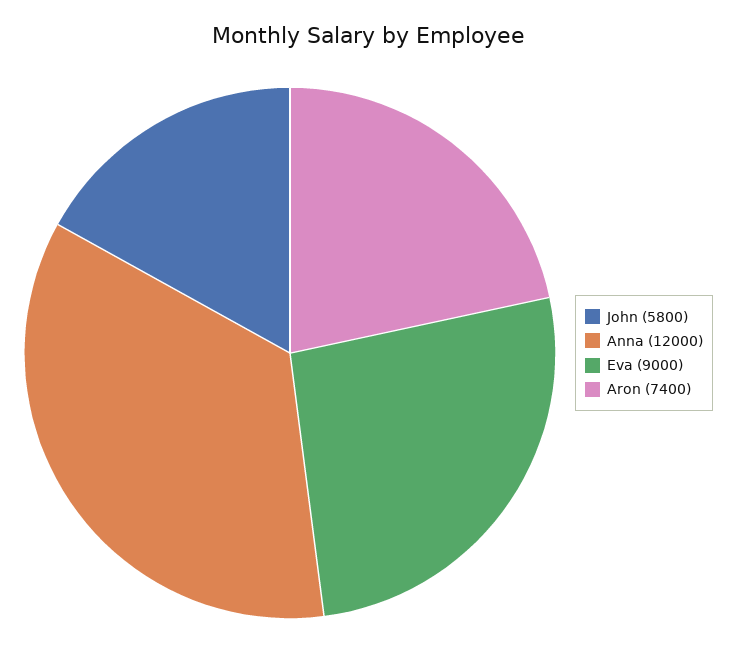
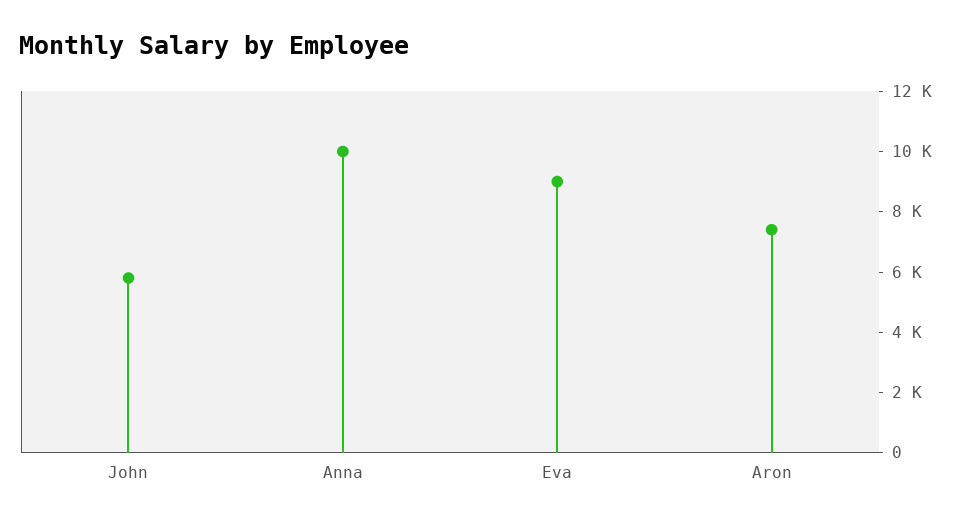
  {
    "John": 5800,
-   "Anna": 12000,
+   "Anna": 10000,
    "Eva": 9000,
    "Aron": 7400
  }

